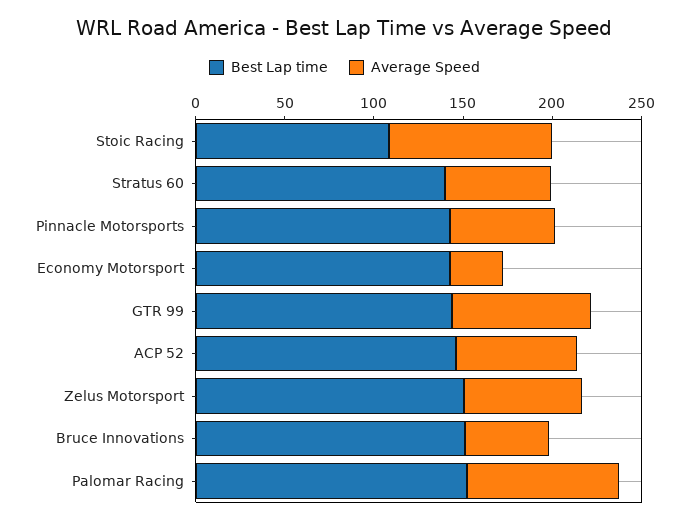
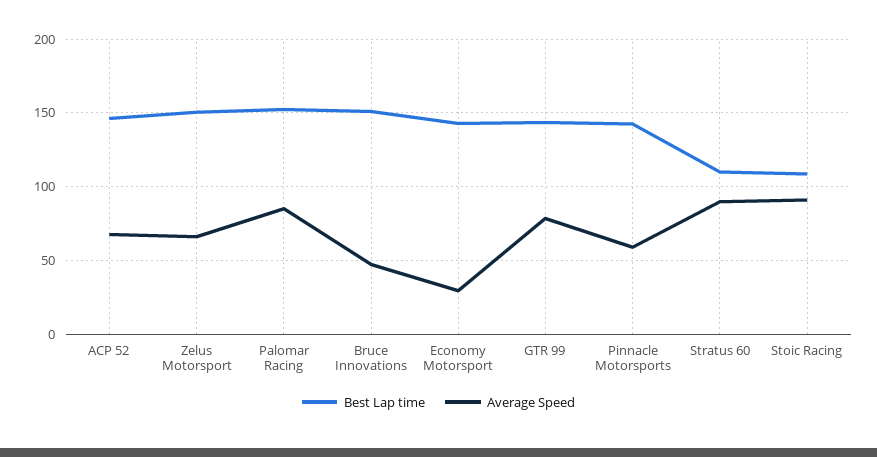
  {
    "Best Lap time": {
      "Stoic Racing": 110,
-     "Stratus 60": 140,
+     "Stratus 60": 110,
      "Pinnacle Motorsports": 145,
      "Economy Motorsport": 145,
      "GTR 99": 145,
      "ACP 52": 145,
      "Zelus Motorsport": 150,
      "Bruce Innovations": 150,
      "Palomar Racing": 150
    },
    "Average Speed": {
      "Stoic Racing": 90,
-     "Stratus 60": 60,
+     "Stratus 60": 90,
      "Pinnacle Motorsports": 60,
      "Economy Motorsport": 30,
      "GTR 99": 80,
      "ACP 52": 70,
      "Zelus Motorsport": 65,
      "Bruce Innovations": 45,
      "Palomar Racing": 85
    }
  }

